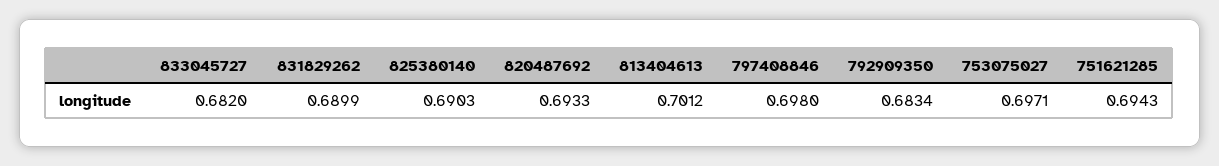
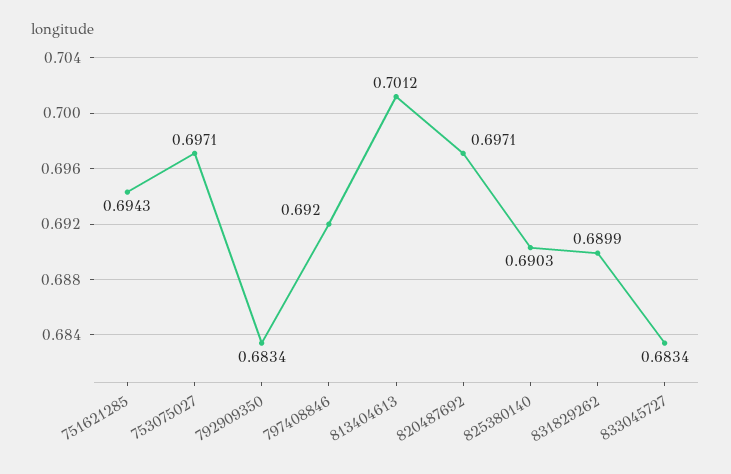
  {
-   "833045727": 0.682,
+   "833045727": 0.6834,
    "831829262": 0.6899,
    "825380140": 0.6903,
-   "820487692": 0.6933,
+   "820487692": 0.6971,
    "813404613": 0.7012,
-   "797408846": 0.698,
+   "797408846": 0.692,
    "792909350": 0.6834,
    "753075027": 0.6971,
    "751621285": 0.6943
  }

